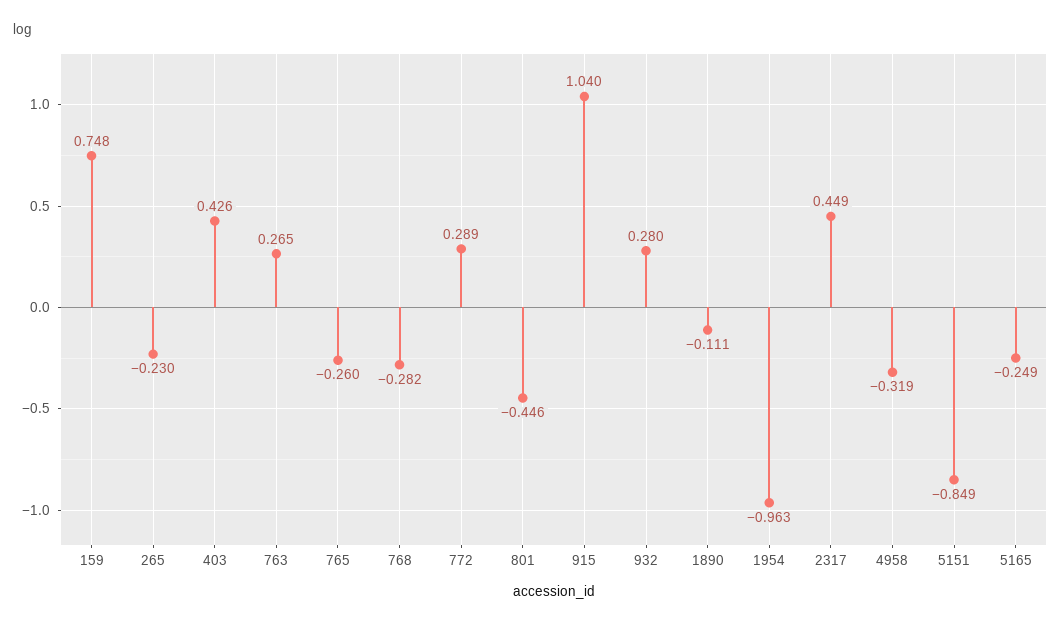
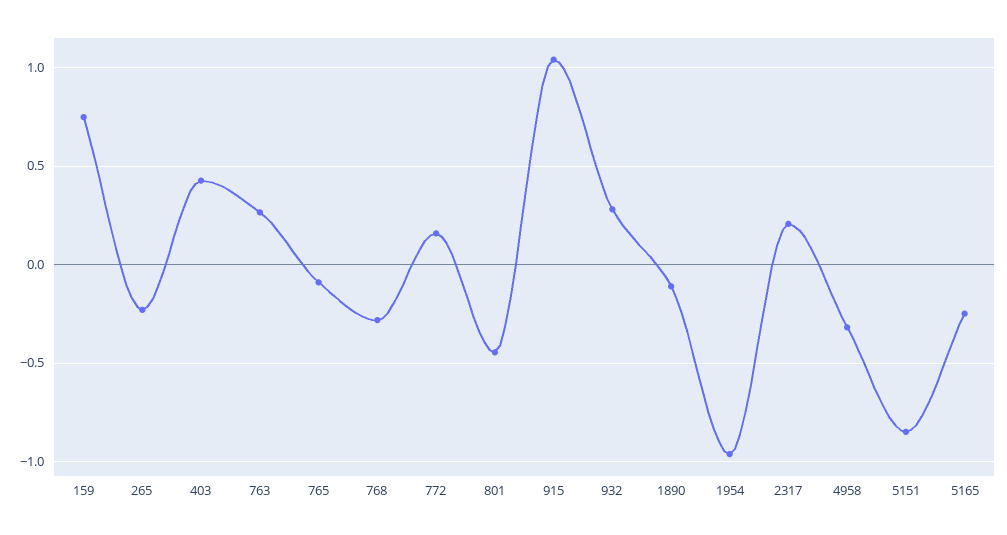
  {
    "159": 0.748,
    "265": -0.23,
    "403": 0.426,
    "763": 0.265,
-   "765": -0.26,
+   "765": -0.1,
    "768": -0.282,
-   "772": 0.289,
+   "772": 0.15,
    "801": -0.446,
    "915": 1.04,
    "932": 0.28,
    "1890": -0.111,
    "1954": -0.963,
-   "2317": 0.449,
+   "2317": 0.2,
    "4958": -0.319,
    "5151": -0.849,
    "5165": -0.249
  }

